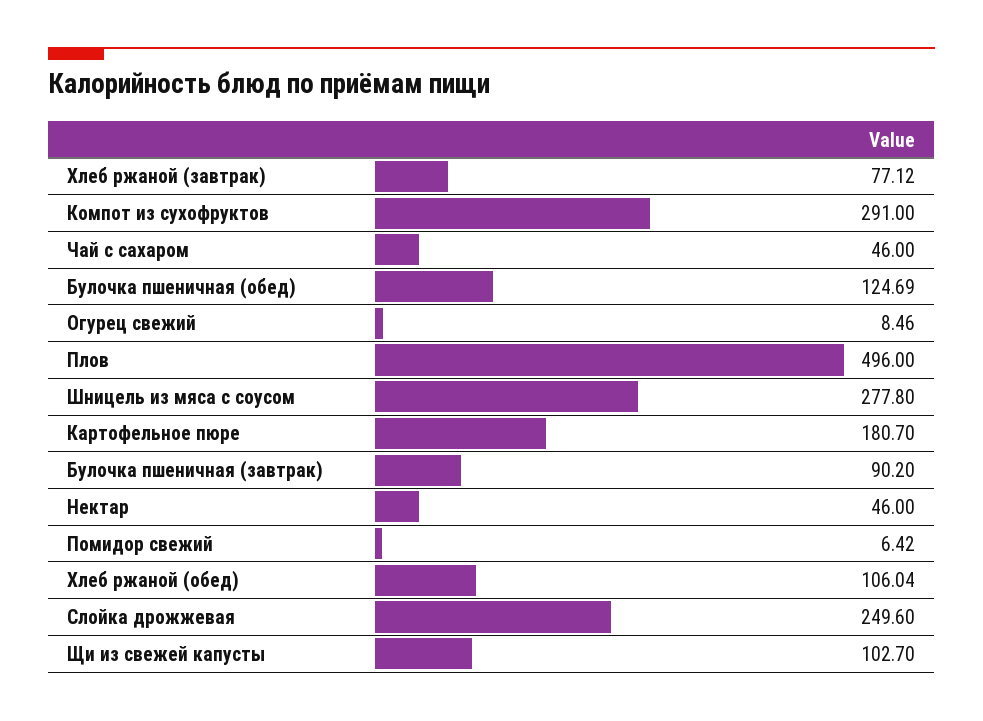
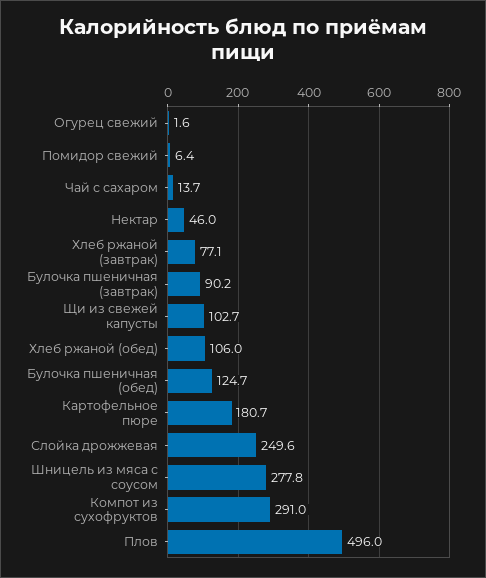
  {
    "Хлеб ржаной (завтрак)": 77.12,
    "Компот из сухофруктов": 291,
-   "Чай с сахаром": 46,
+   "Чай с сахаром": 13.7,
    "Булочка пшеничная (обед)": 124.69,
-   "Огурец свежий": 8.46,
+   "Огурец свежий": 1.6,
    "Плов": 496,
    "Шницель из мяса с соусом": 277.8,
    "Картофельное пюре": 180.7,
    "Булочка пшеничная (завтрак)": 90.2,
    "Нектар": 46,
    "Помидор свежий": 6.42,
    "Хлеб ржаной (обед)": 106.04,
    "Слойка дрожжевая": 249.6,
    "Щи из свежей капусты": 102.7
  }

